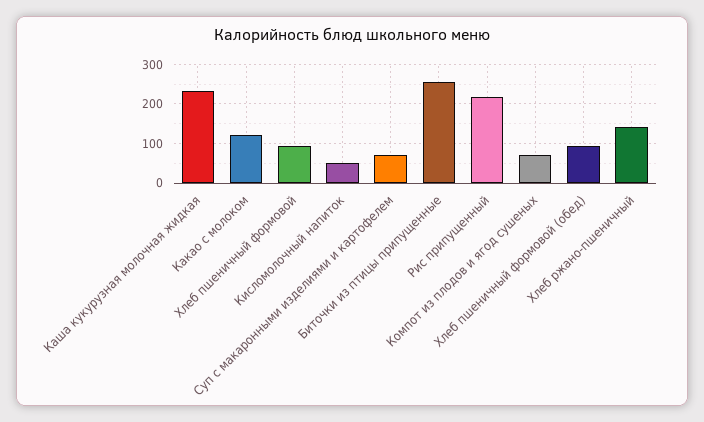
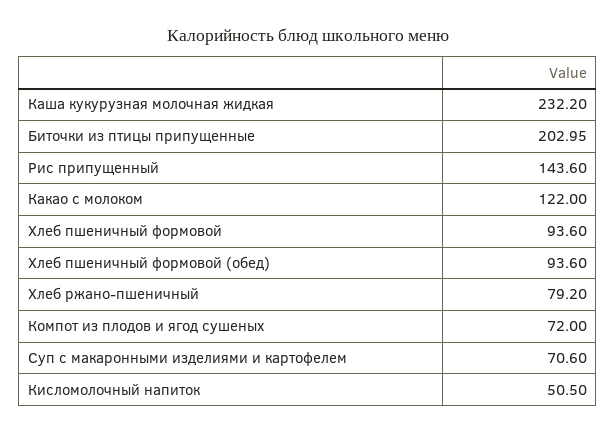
  {
    "Каша кукурузная молочная жидкая": 232.2,
    "Какао с молоком": 122,
    "Хлеб пшеничный формовой": 93.6,
    "Кисломолочный напиток": 50.5,
    "Суп с макаронными изделиями и картофелем": 70.6,
-   "Биточки из птицы припущенные": 260,
+   "Биточки из птицы припущенные": 202.95,
-   "Рис припущенный": 220,
+   "Рис припущенный": 143.6,
    "Компот из плодов и ягод сушеных": 72,
    "Хлеб пшеничный формовой (обед)": 93.6,
-   "Хлеб ржано-пшеничный": 140
+   "Хлеб ржано-пшеничный": 79.2
  }

